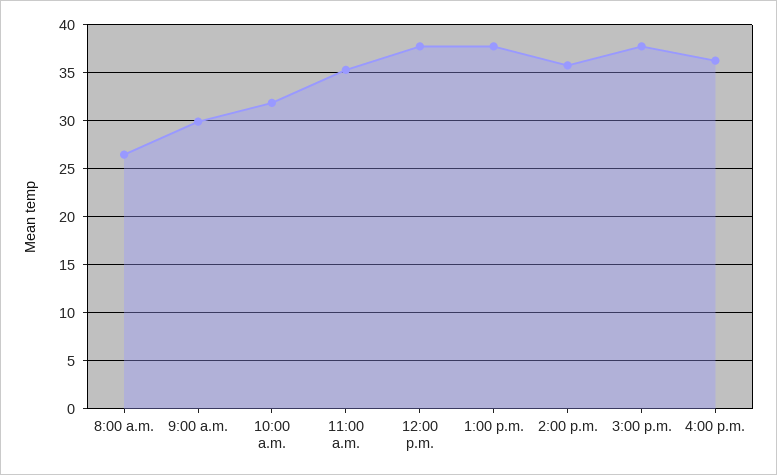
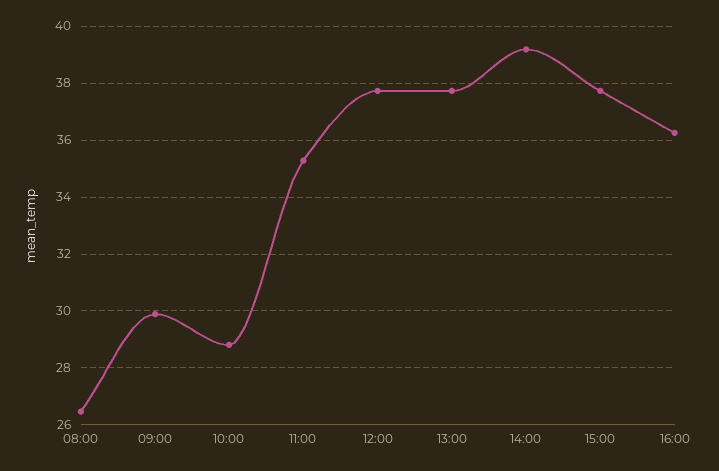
  {
    "8:00 a.m.": 26.5,
    "9:00 a.m.": 30,
-   "10:00 a.m.": 32,
+   "10:00 a.m.": 28.75,
    "11:00 a.m.": 35.25,
    "12:00 p.m.": 37.75,
    "1:00 p.m.": 37.75,
-   "2:00 p.m.": 36,
+   "2:00 p.m.": 39.25,
    "3:00 p.m.": 37.75,
    "4:00 p.m.": 36.25
  }

